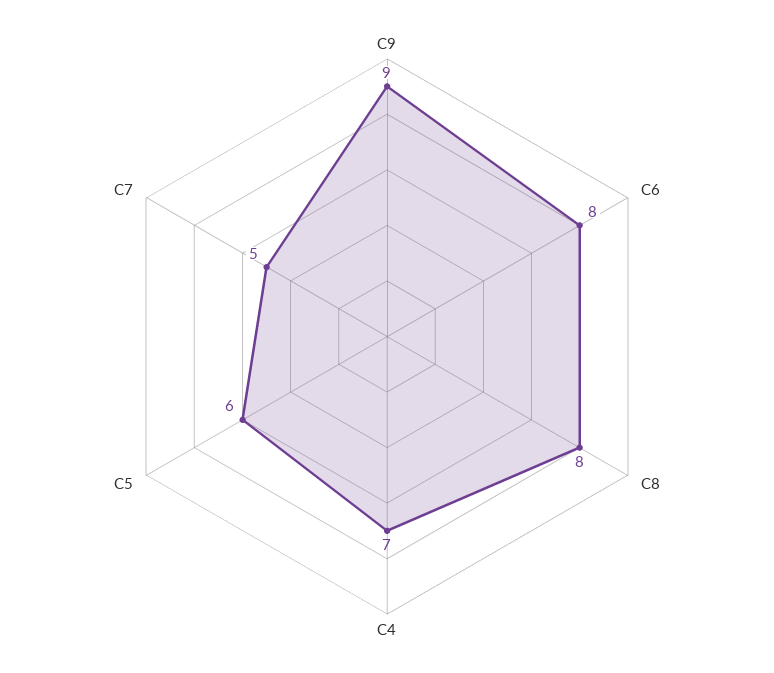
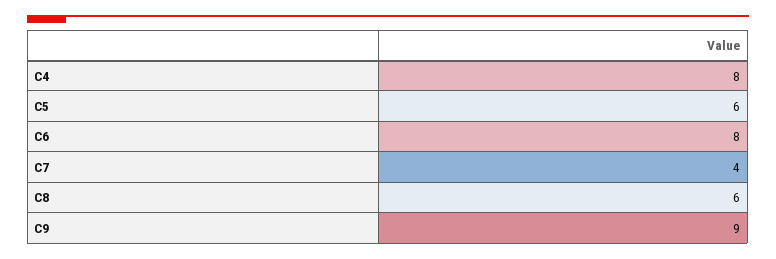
  {
    "C9": 9,
    "C6": 8,
-   "C8": 8,
+   "C8": 6,
-   "C4": 7,
+   "C4": 8,
    "C5": 6,
-   "C7": 5
+   "C7": 4
  }

